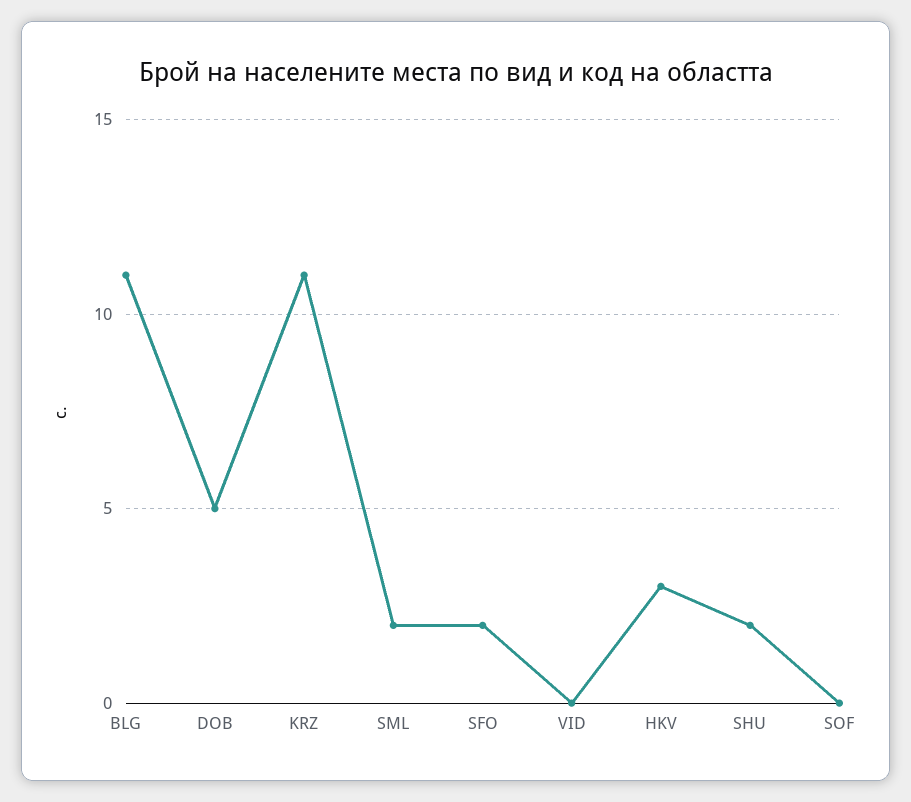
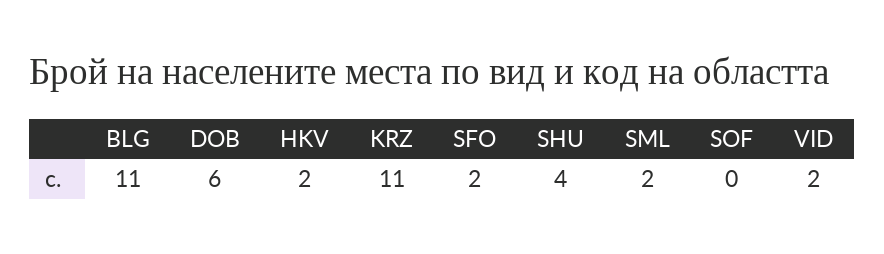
  {
    "BLG": 11,
-   "DOB": 5,
+   "DOB": 6,
    "KRZ": 11,
    "SML": 2,
    "SFO": 2,
-   "VID": 0,
+   "VID": 2,
-   "HKV": 3,
+   "HKV": 2,
-   "SHU": 2,
+   "SHU": 4,
    "SOF": 0
  }

